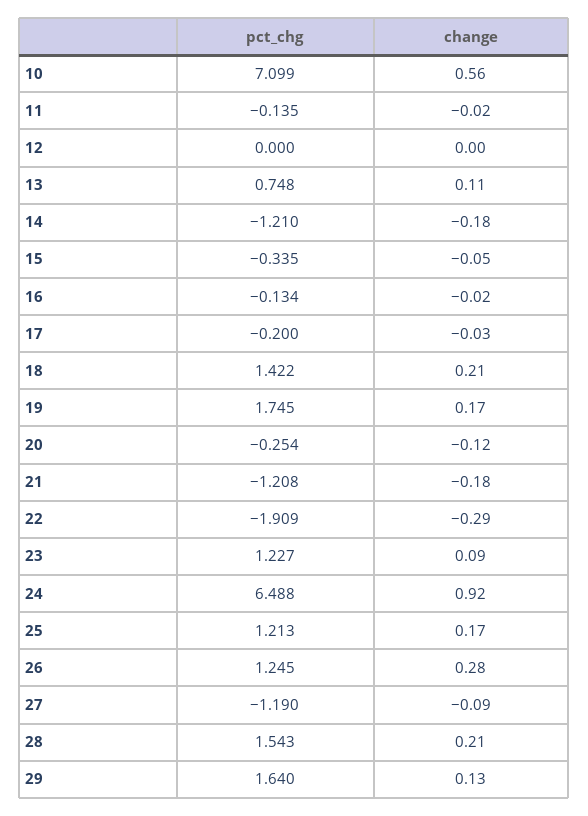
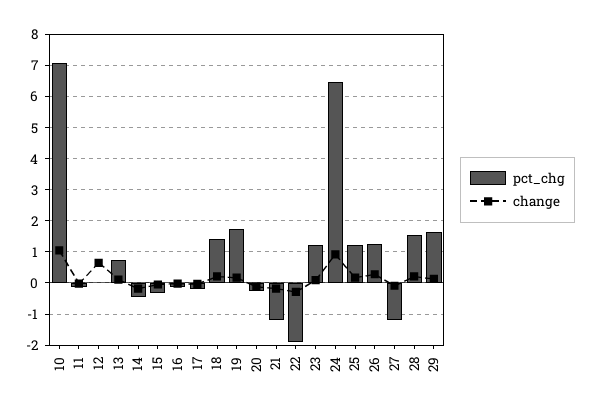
  {
    "pct_chg": {
      "10": 7.099,
      "11": -0.135,
      "12": 0,
      "13": 0.748,
-     "14": -1.21,
+     "14": -0.4,
      "15": -0.335,
      "16": -0.134,
      "17": -0.2,
      "18": 1.422,
      "19": 1.745,
      "20": -0.254,
      "21": -1.208,
      "22": -1.909,
      "23": 1.227,
      "24": 6.488,
      "25": 1.213,
      "26": 1.245,
      "27": -1.19,
      "28": 1.543,
      "29": 1.64
    },
    "change": {
-     "10": 0.56,
+     "10": 1,
      "11": -0.02,
-     "12": 0,
+     "12": 0.6,
      "13": 0.11,
      "14": -0.18,
      "15": -0.05,
      "16": -0.02,
      "17": -0.03,
      "18": 0.21,
      "19": 0.17,
      "20": -0.12,
      "21": -0.18,
      "22": -0.29,
      "23": 0.09,
      "24": 0.92,
      "25": 0.17,
      "26": 0.28,
      "27": -0.09,
      "28": 0.21,
      "29": 0.13
    }
  }

